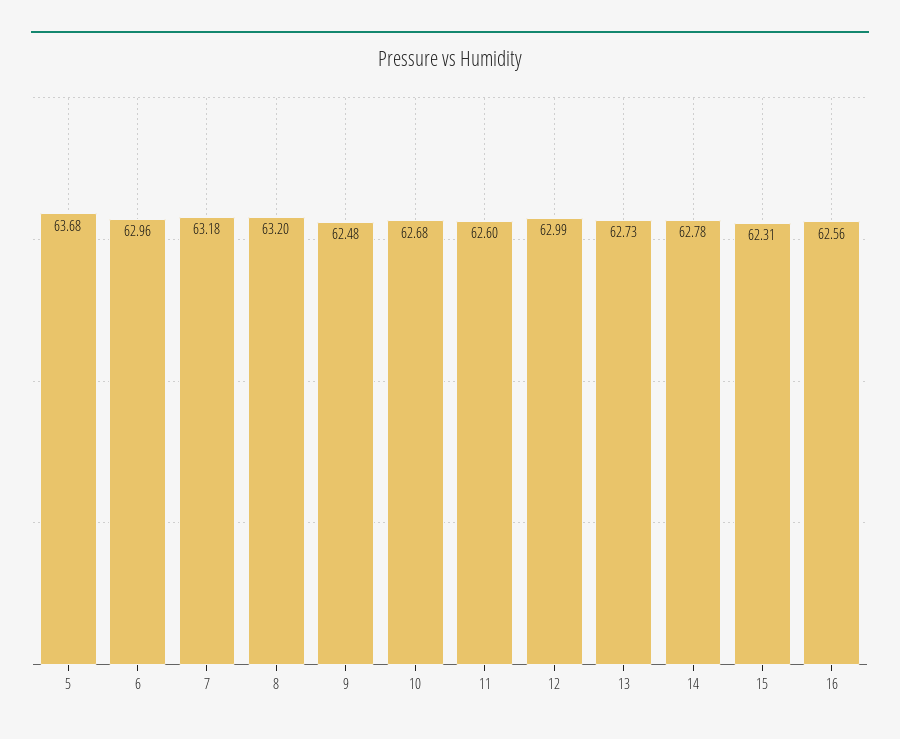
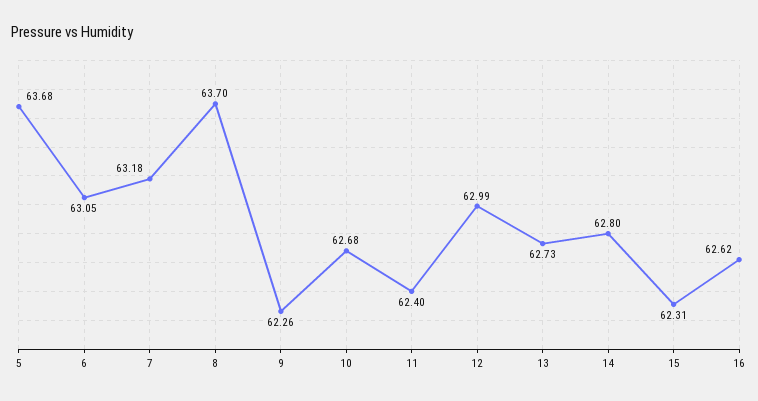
  {
    "5": 63.68,
-   "6": 62.96,
+   "6": 63.05,
    "7": 63.18,
-   "8": 63.2,
+   "8": 63.7,
-   "9": 62.48,
+   "9": 62.26,
    "10": 62.68,
-   "11": 62.6,
+   "11": 62.4,
    "12": 62.99,
    "13": 62.73,
-   "14": 62.78,
+   "14": 62.8,
    "15": 62.31,
-   "16": 62.56
+   "16": 62.62
  }

